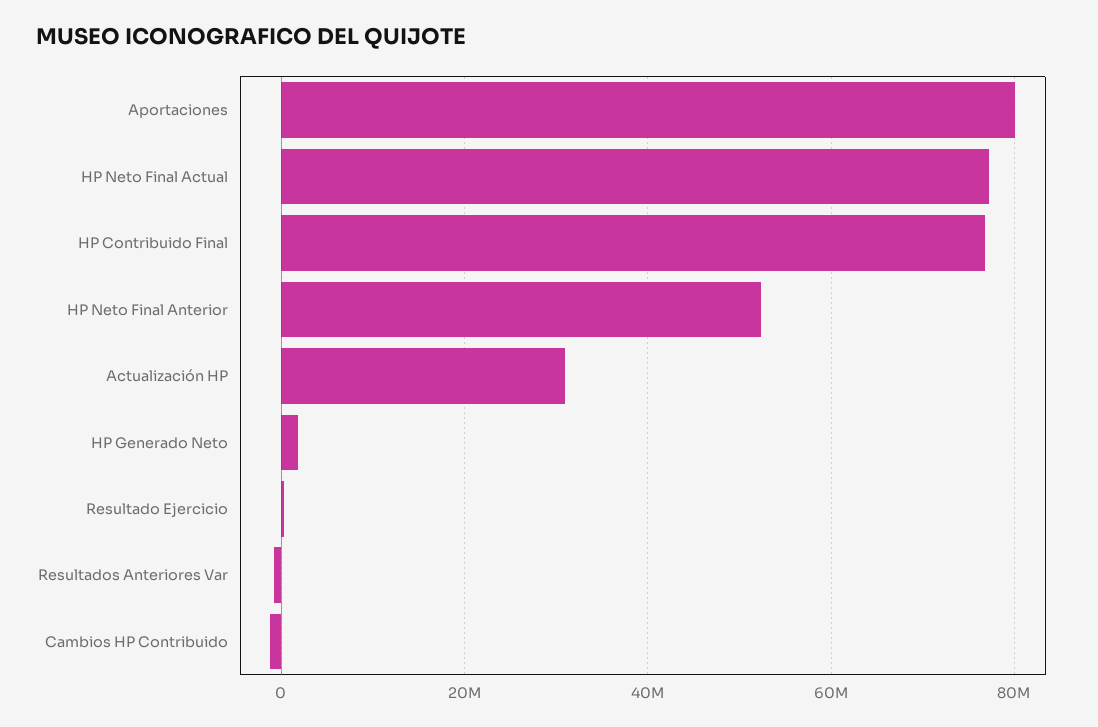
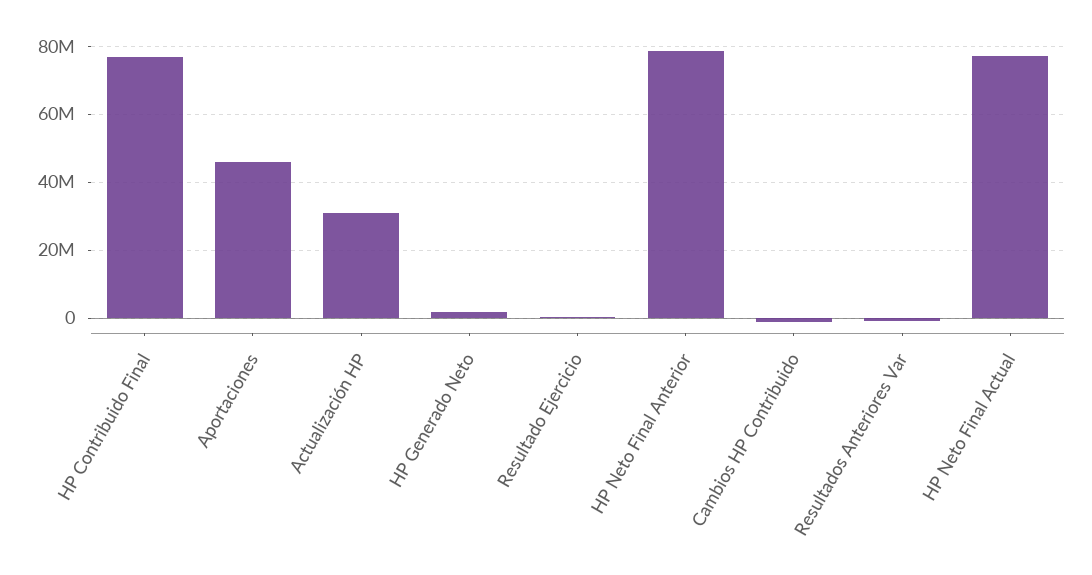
  {
-   "Aportaciones": 80000000,
+   "Aportaciones": 46000000,
    "HP Neto Final Actual": 78000000,
    "HP Contribuido Final": 76000000,
-   "HP Neto Final Anterior": 52000000,
+   "HP Neto Final Anterior": 78000000,
    "Actualización HP": 30000000,
    "HP Generado Neto": 2000000,
    "Resultado Ejercicio": 0,
    "Resultados Anteriores Var": 0,
    "Cambios HP Contribuido": -2000000
  }

